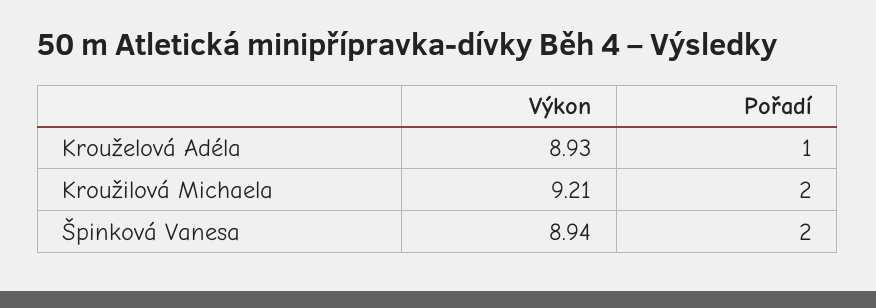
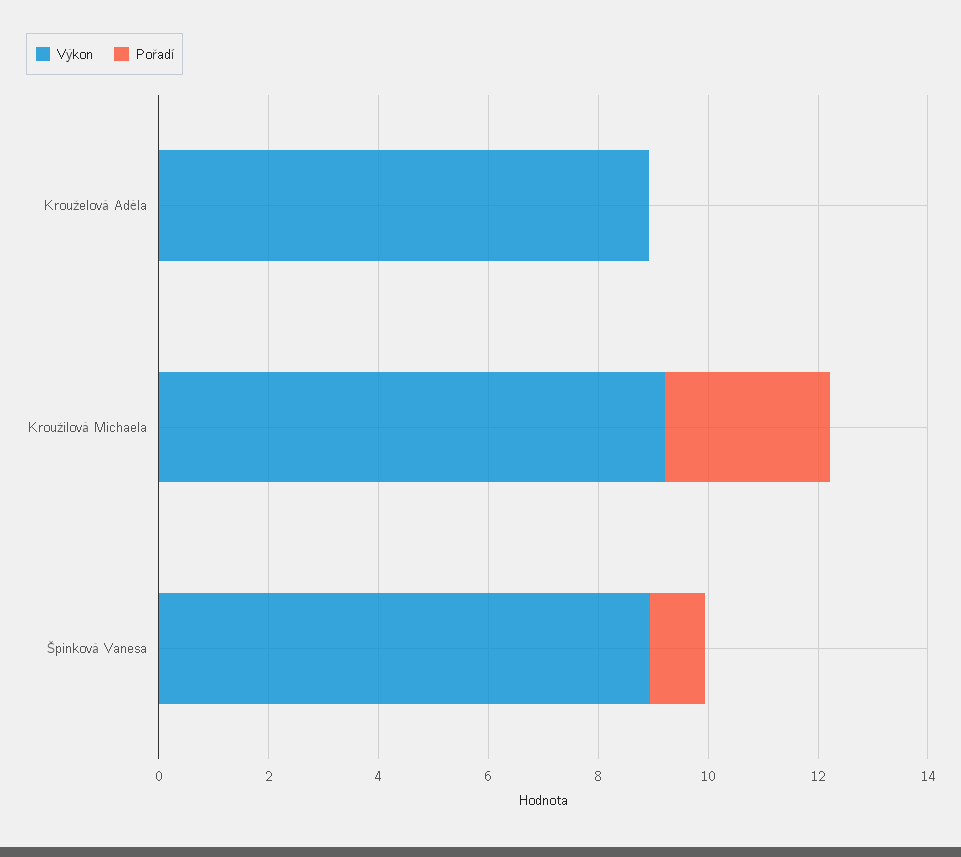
  {
    "Výkon": {
      "Krouželová Adéla": 8.93,
      "Kroužilová Michaela": 9.21,
      "Špinková Vanesa": 8.94
    },
    "Pořadí": {
-     "Krouželová Adéla": 1,
+     "Krouželová Adéla": 0,
-     "Kroužilová Michaela": 2,
+     "Kroužilová Michaela": 3,
-     "Špinková Vanesa": 2
+     "Špinková Vanesa": 1
    }
  }

